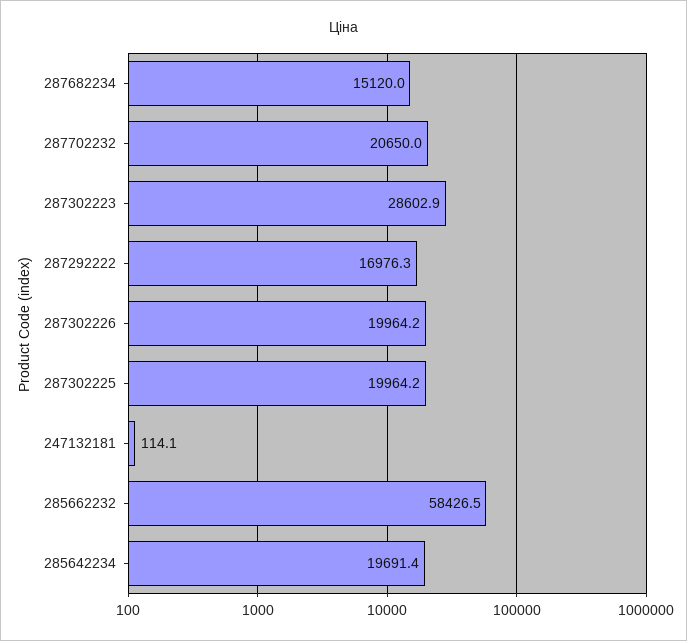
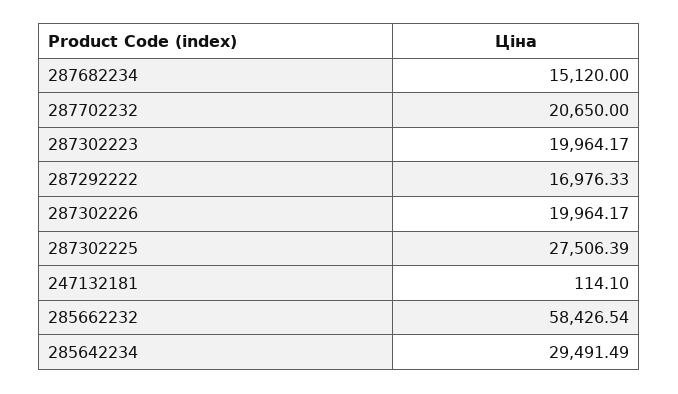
  {
    "287682234": 15120,
    "287702232": 20650,
-   "287302223": 28602.9,
+   "287302223": 19964.17,
    "287292222": 16976.33,
    "287302226": 19964.17,
-   "287302225": 19964.2,
+   "287302225": 27506.39,
    "247132181": 114.1,
    "285662232": 58426.54,
-   "285642234": 19691.4
+   "285642234": 29491.49
  }

